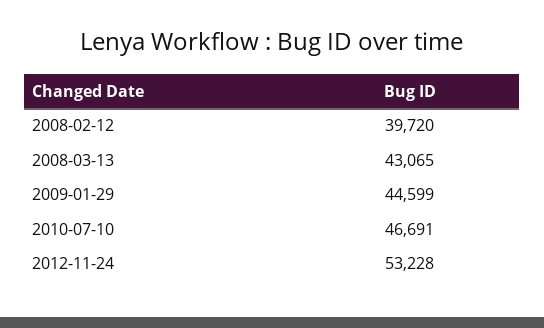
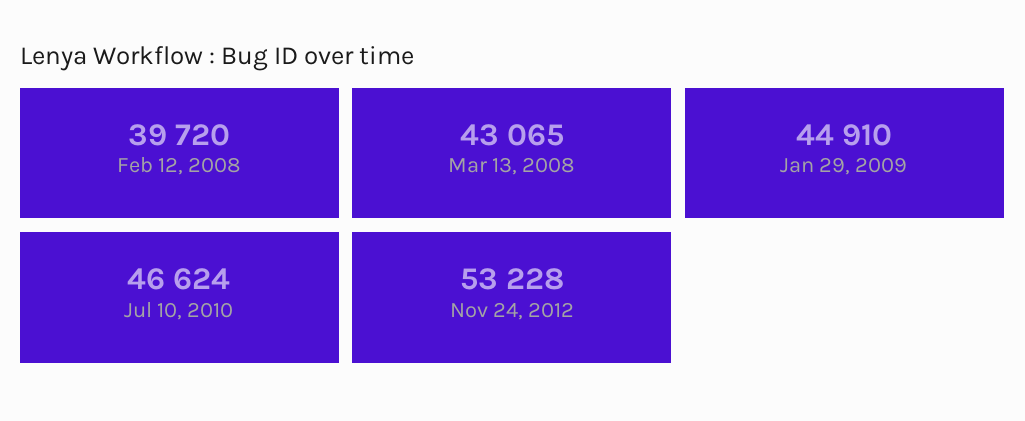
  {
    "2008-02-12": 39720,
    "2008-03-13": 43065,
-   "2009-01-29": 44599,
+   "2009-01-29": 44910,
-   "2010-07-10": 46691,
+   "2010-07-10": 46624,
    "2012-11-24": 53228
  }

